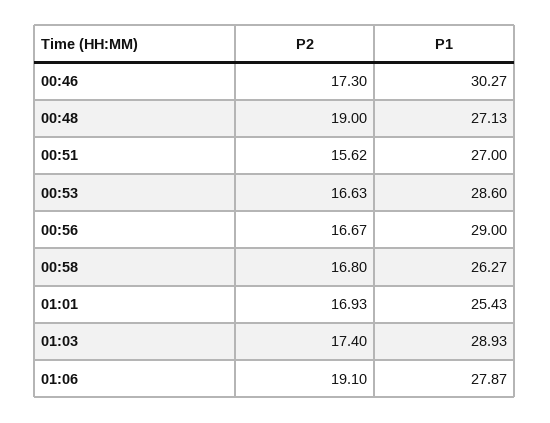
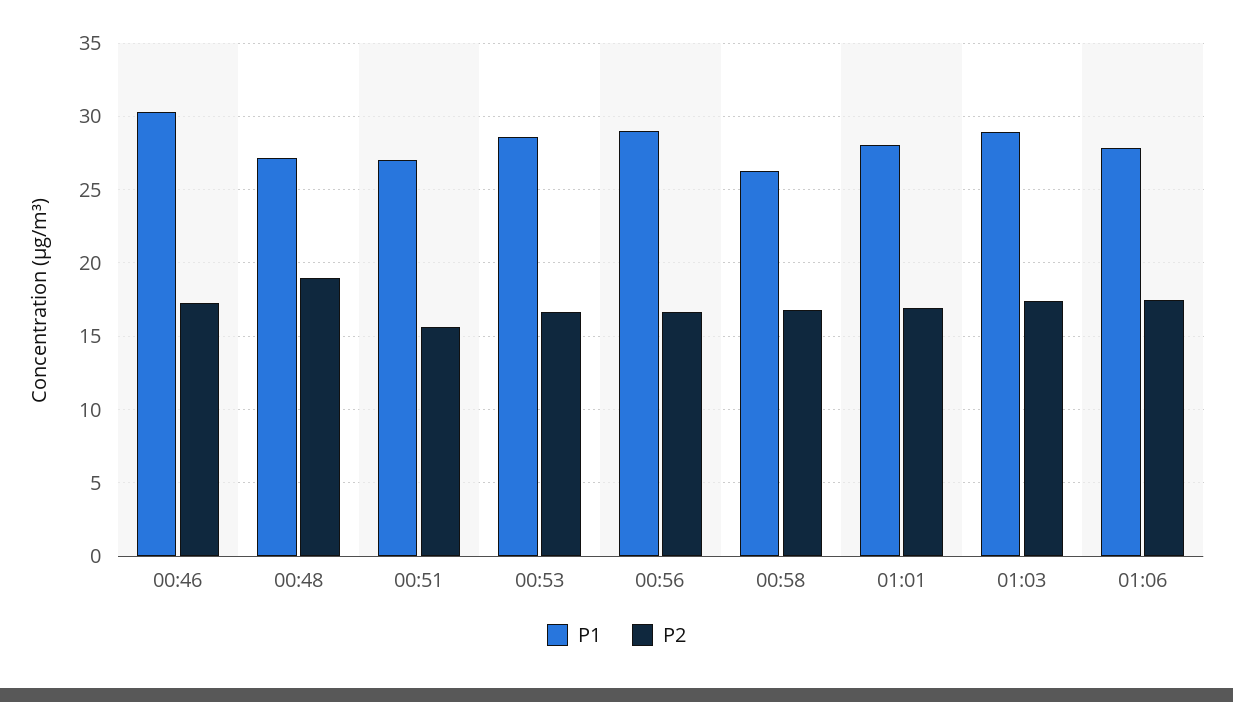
  {
    "P2": {
      "00:46": 17.3,
      "00:48": 19,
      "00:51": 15.62,
      "00:53": 16.63,
      "00:56": 16.67,
      "00:58": 16.8,
      "01:01": 16.93,
      "01:03": 17.4,
-     "01:06": 19.1
+     "01:06": 17.5
    },
    "P1": {
      "00:46": 30.27,
      "00:48": 27.13,
      "00:51": 27,
      "00:53": 28.6,
      "00:56": 29,
      "00:58": 26.27,
-     "01:01": 25.43,
+     "01:01": 28,
      "01:03": 28.93,
      "01:06": 27.87
    }
  }

